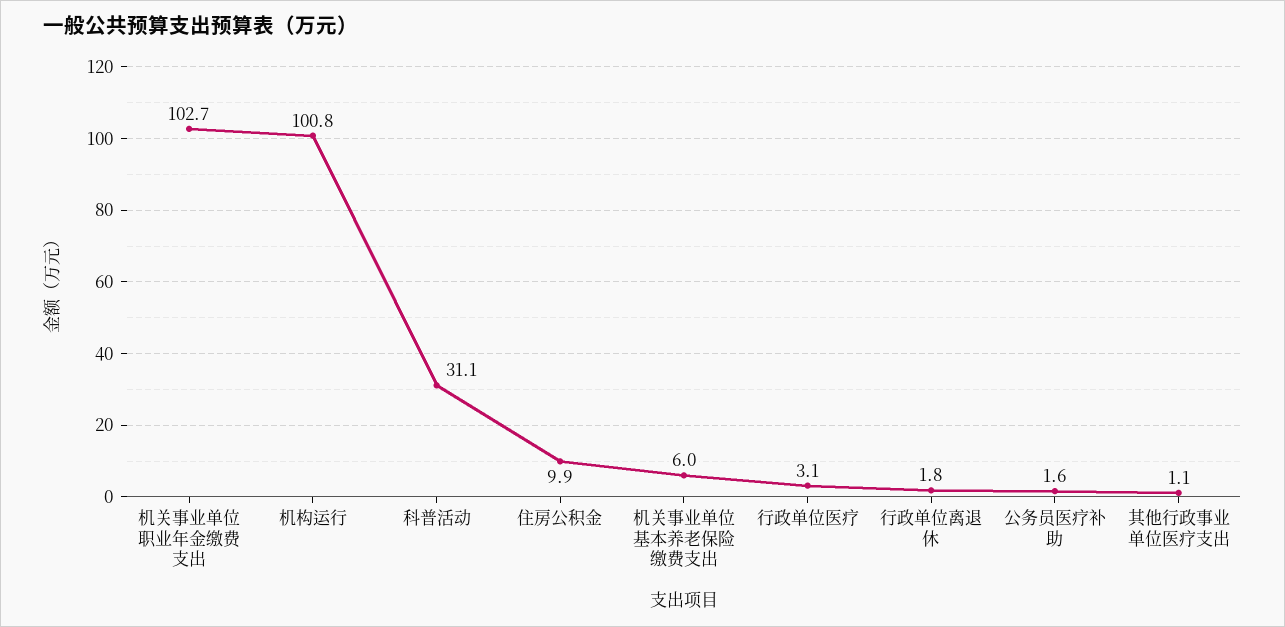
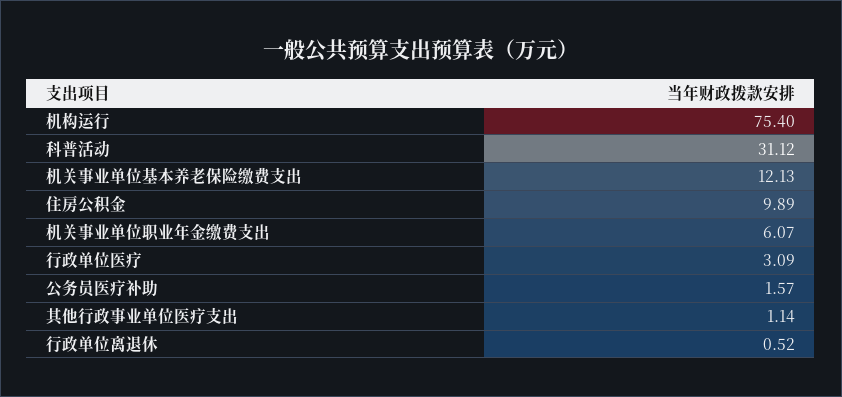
  {
-   "机关事业单位职业年金缴费支出": 102.7,
+   "机关事业单位职业年金缴费支出": 6.07,
-   "机构运行": 100.8,
+   "机构运行": 75.4,
    "科普活动": 31.12,
    "住房公积金": 9.89,
-   "机关事业单位基本养老保险缴费支出": 6,
+   "机关事业单位基本养老保险缴费支出": 12.13,
    "行政单位医疗": 3.09,
-   "行政单位离退休": 1.8,
+   "行政单位离退休": 0.52,
    "公务员医疗补助": 1.57,
    "其他行政事业单位医疗支出": 1.14
  }

